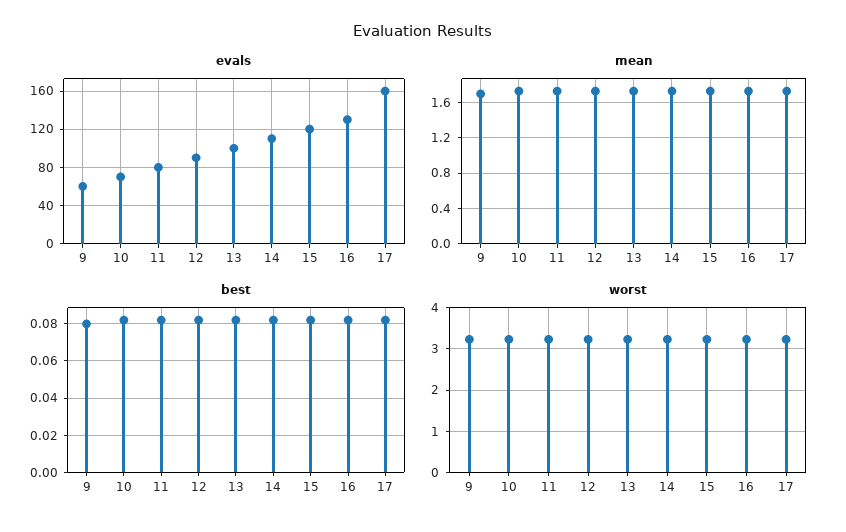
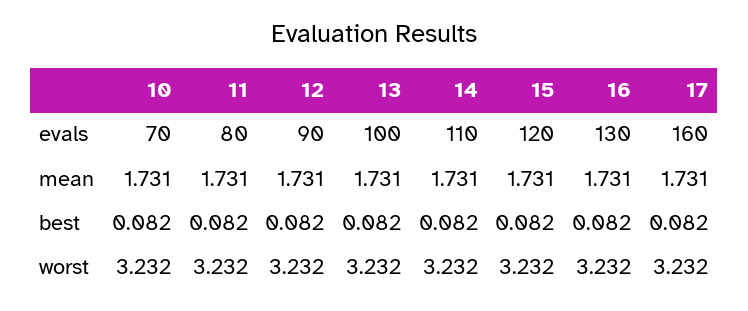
  {
    "evals": {
-     "9": 60,
      "10": 70,
      "11": 80,
      "12": 90,
      "13": 100,
      "14": 110,
      "15": 120,
      "16": 130,
      "17": 160
    },
    "mean": {
-     "9": 1.7,
      "10": 1.731,
      "11": 1.731,
      "12": 1.731,
      "13": 1.731,
      "14": 1.731,
      "15": 1.731,
      "16": 1.731,
      "17": 1.731
    },
    "best": {
-     "9": 0.08,
      "10": 0.082,
      "11": 0.082,
      "12": 0.082,
      "13": 0.082,
      "14": 0.082,
      "15": 0.082,
      "16": 0.082,
      "17": 0.082
    },
    "worst": {
-     "9": 3.2,
      "10": 3.232,
      "11": 3.232,
      "12": 3.232,
      "13": 3.232,
      "14": 3.232,
      "15": 3.232,
      "16": 3.232,
      "17": 3.232
    }
  }

